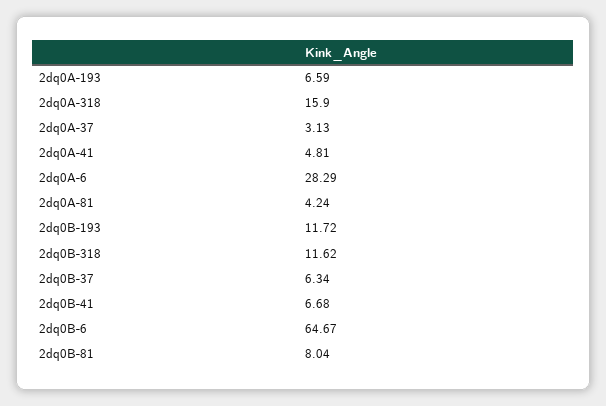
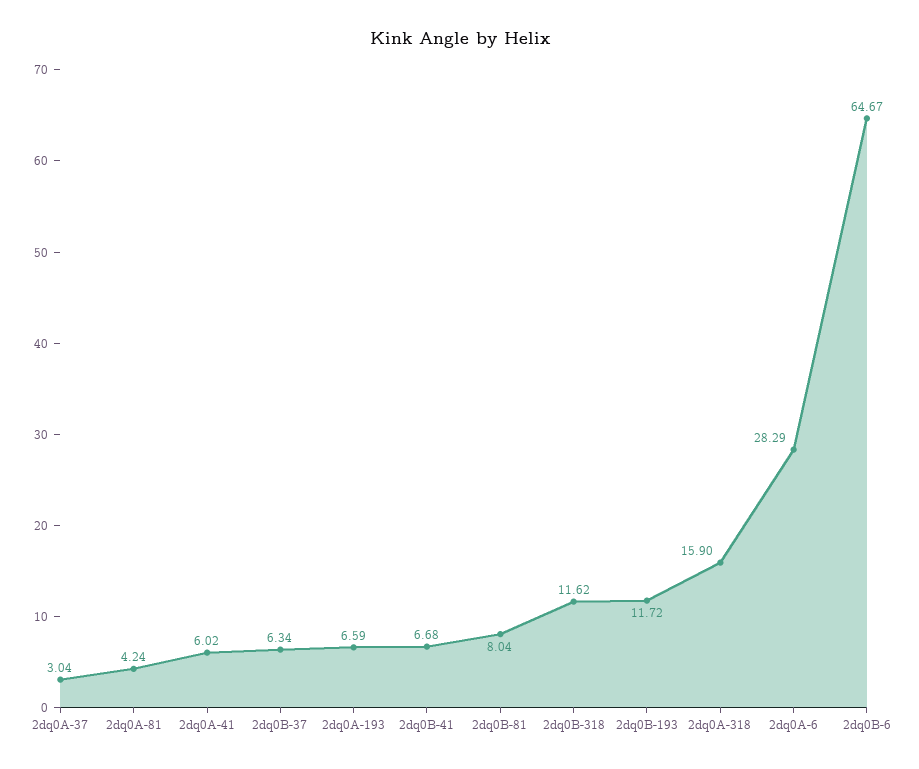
  {
    "2dq0A-193": 6.59,
    "2dq0A-318": 15.9,
-   "2dq0A-37": 3.13,
+   "2dq0A-37": 3.04,
-   "2dq0A-41": 4.81,
+   "2dq0A-41": 6.02,
    "2dq0A-6": 28.29,
    "2dq0A-81": 4.24,
    "2dq0B-193": 11.72,
    "2dq0B-318": 11.62,
    "2dq0B-37": 6.34,
    "2dq0B-41": 6.68,
    "2dq0B-6": 64.67,
    "2dq0B-81": 8.04
  }

